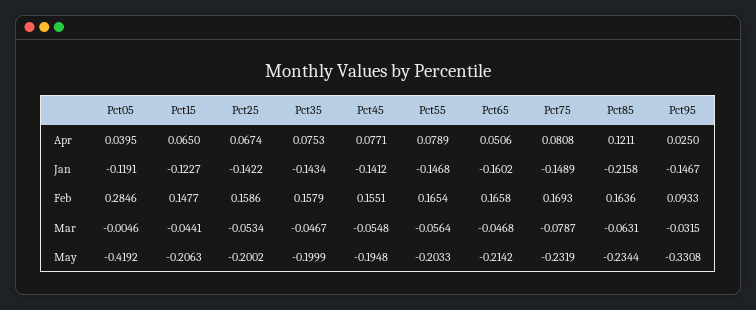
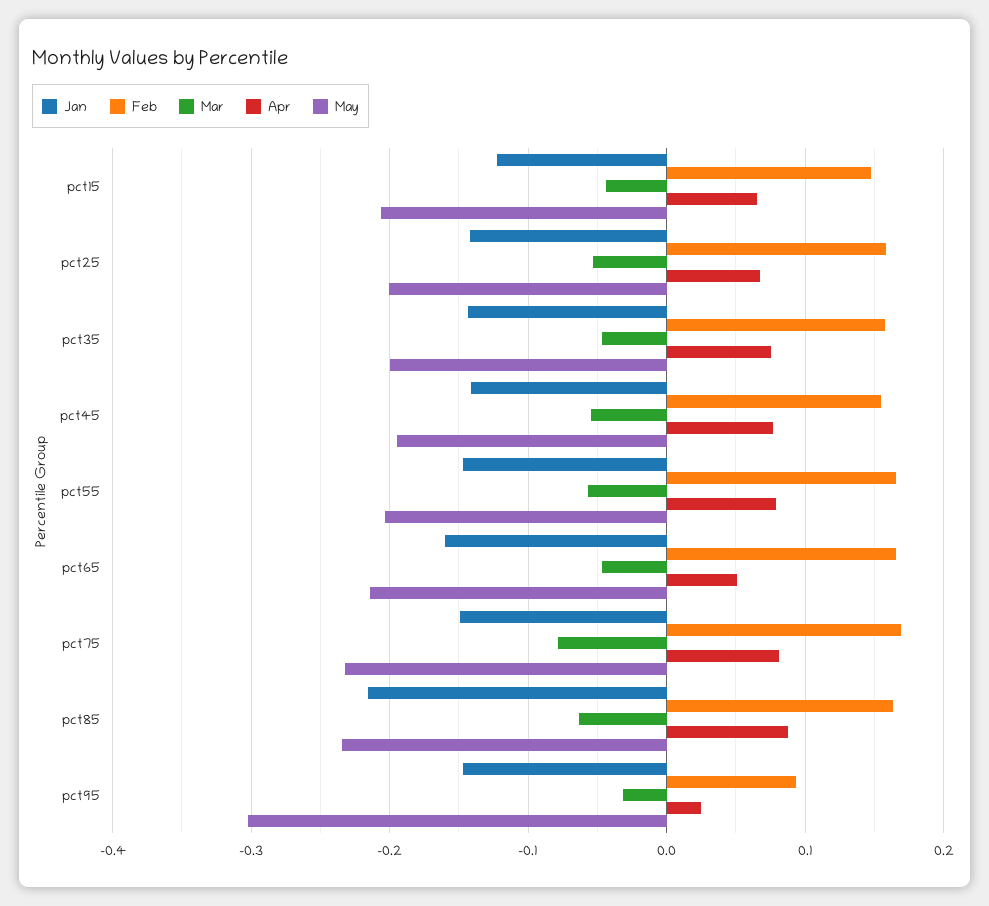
  {
    "Apr": {
-     "Pct05": 0.0395,
      "Pct15": 0.065,
      "Pct25": 0.0674,
      "Pct35": 0.0753,
      "Pct45": 0.0771,
      "Pct55": 0.0789,
      "Pct65": 0.0506,
      "Pct75": 0.0808,
-     "Pct85": 0.1211,
+     "Pct85": 0.09,
      "Pct95": 0.025
    },
    "Jan": {
-     "Pct05": -0.1191,
      "Pct15": -0.1227,
      "Pct25": -0.1422,
      "Pct35": -0.1434,
      "Pct45": -0.1412,
      "Pct55": -0.1468,
      "Pct65": -0.1602,
      "Pct75": -0.1489,
      "Pct85": -0.2158,
      "Pct95": -0.1467
    },
    "Feb": {
-     "Pct05": 0.2846,
      "Pct15": 0.1477,
      "Pct25": 0.1586,
      "Pct35": 0.1579,
      "Pct45": 0.1551,
      "Pct55": 0.1654,
      "Pct65": 0.1658,
      "Pct75": 0.1693,
      "Pct85": 0.1636,
      "Pct95": 0.0933
    },
    "Mar": {
-     "Pct05": -0.0046,
      "Pct15": -0.0441,
      "Pct25": -0.0534,
      "Pct35": -0.0467,
      "Pct45": -0.0548,
      "Pct55": -0.0564,
      "Pct65": -0.0468,
      "Pct75": -0.0787,
      "Pct85": -0.0631,
      "Pct95": -0.0315
    },
    "May": {
-     "Pct05": -0.4192,
      "Pct15": -0.2063,
      "Pct25": -0.2002,
      "Pct35": -0.1999,
      "Pct45": -0.1948,
      "Pct55": -0.2033,
      "Pct65": -0.2142,
      "Pct75": -0.2319,
      "Pct85": -0.2344,
-     "Pct95": -0.3308
+     "Pct95": -0.3
    }
  }

